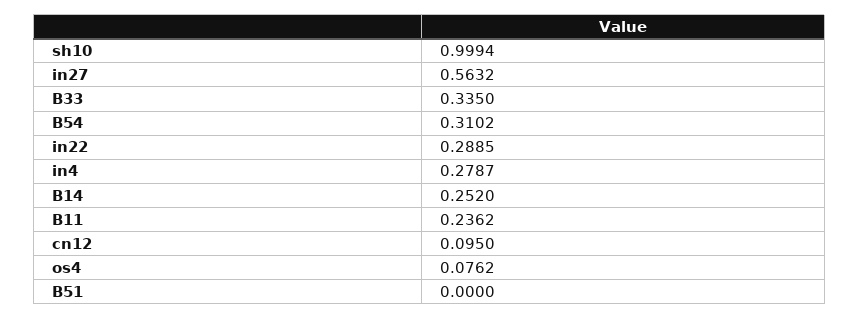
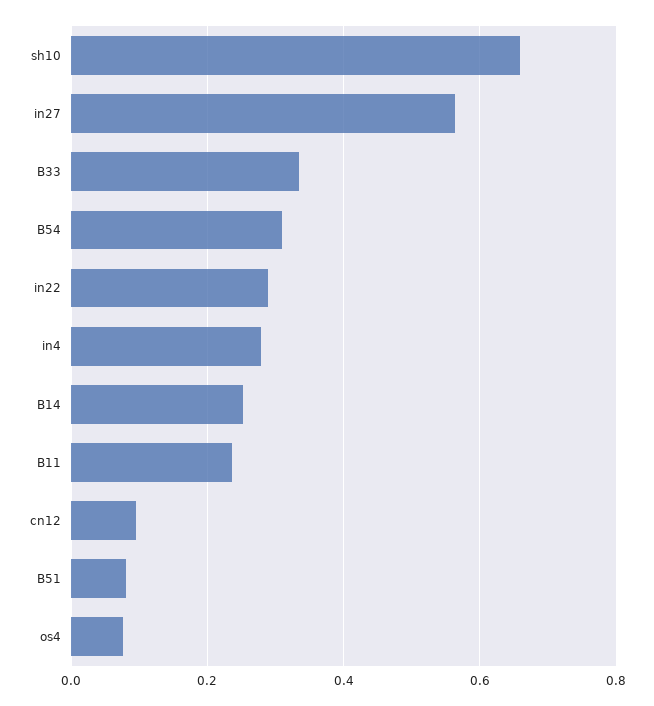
  {
-   "sh10": 0.9994,
+   "sh10": 0.66,
    "in27": 0.5632,
    "B33": 0.335,
    "B54": 0.3102,
    "in22": 0.2885,
    "in4": 0.2787,
    "B14": 0.252,
    "B11": 0.2362,
    "cn12": 0.095,
    "os4": 0.0762,
-   "B51": 0
+   "B51": 0.08
  }

